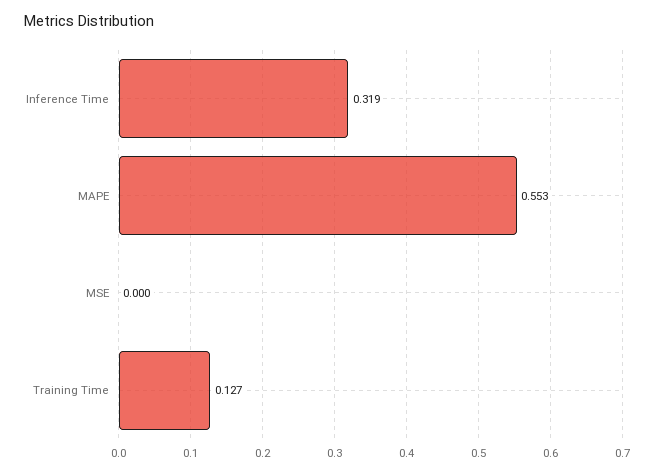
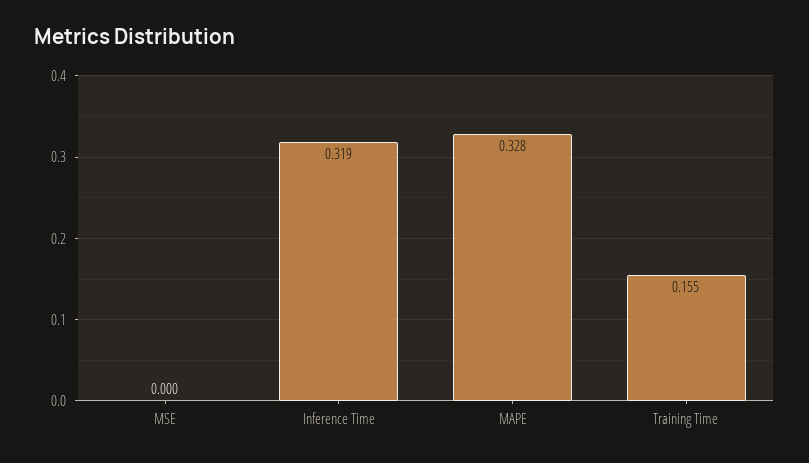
  {
    "Inference Time": 0.319,
-   "MAPE": 0.553,
+   "MAPE": 0.328,
    "MSE": 0,
-   "Training Time": 0.127
+   "Training Time": 0.155
  }

